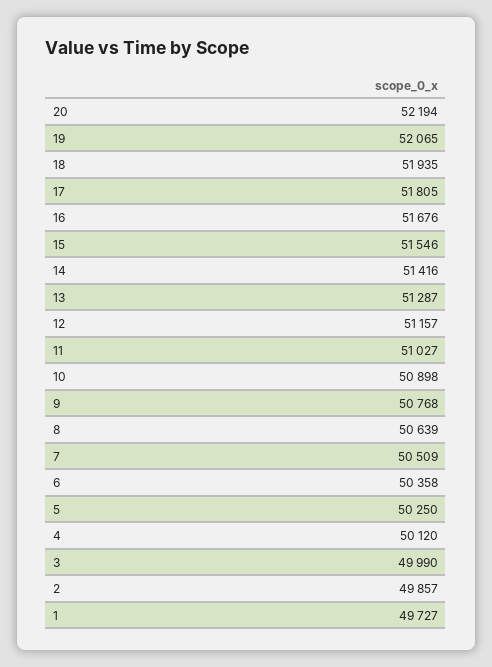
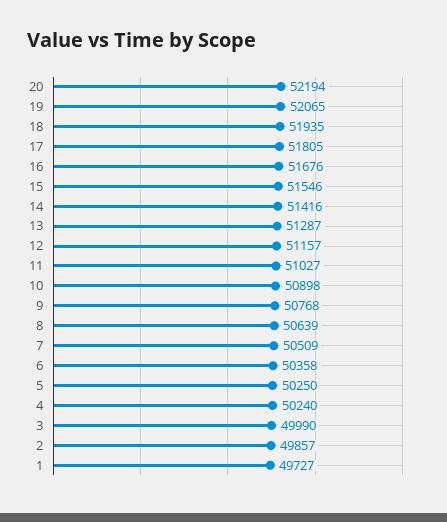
  {
    "20": 52194,
    "19": 52065,
    "18": 51935,
    "17": 51805,
    "16": 51676,
    "15": 51546,
    "14": 51416,
    "13": 51287,
    "12": 51157,
    "11": 51027,
    "10": 50898,
    "9": 50768,
    "8": 50639,
    "7": 50509,
    "6": 50358,
    "5": 50250,
-   "4": 50120,
+   "4": 50240,
    "3": 49990,
    "2": 49857,
    "1": 49727
  }

